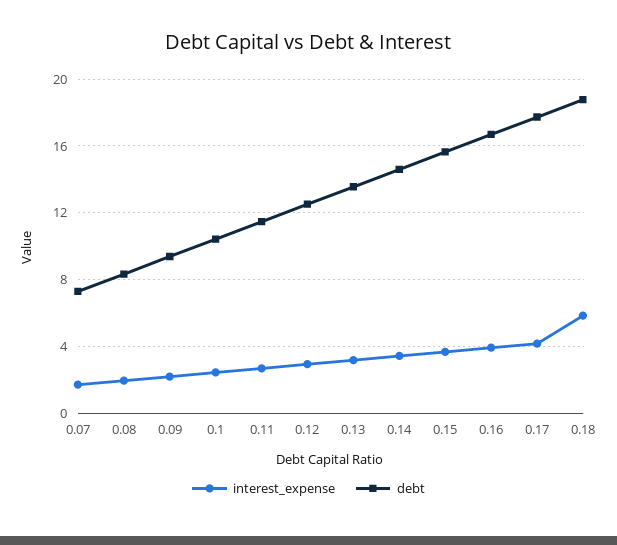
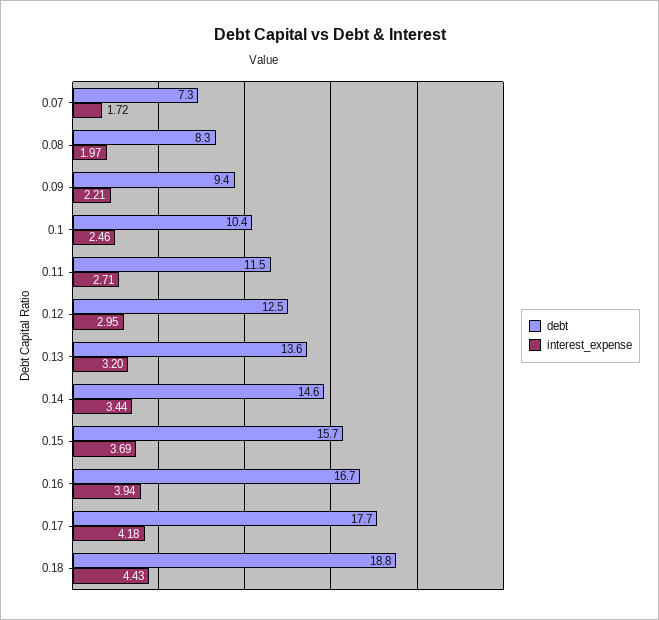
  {
    "interest_expense": {
      "0.07": 1.72,
      "0.08": 1.97,
      "0.09": 2.21,
      "0.1": 2.46,
      "0.11": 2.71,
      "0.12": 2.95,
      "0.13": 3.2,
      "0.14": 3.44,
      "0.15": 3.69,
      "0.16": 3.94,
      "0.17": 4.18,
-     "0.18": 6
+     "0.18": 4.43
    },
    "debt": {
      "0.07": 7.3,
      "0.08": 8.3,
      "0.09": 9.4,
      "0.1": 10.4,
      "0.11": 11.5,
      "0.12": 12.5,
      "0.13": 13.6,
      "0.14": 14.6,
      "0.15": 15.7,
      "0.16": 16.7,
      "0.17": 17.7,
      "0.18": 18.8
    }
  }

